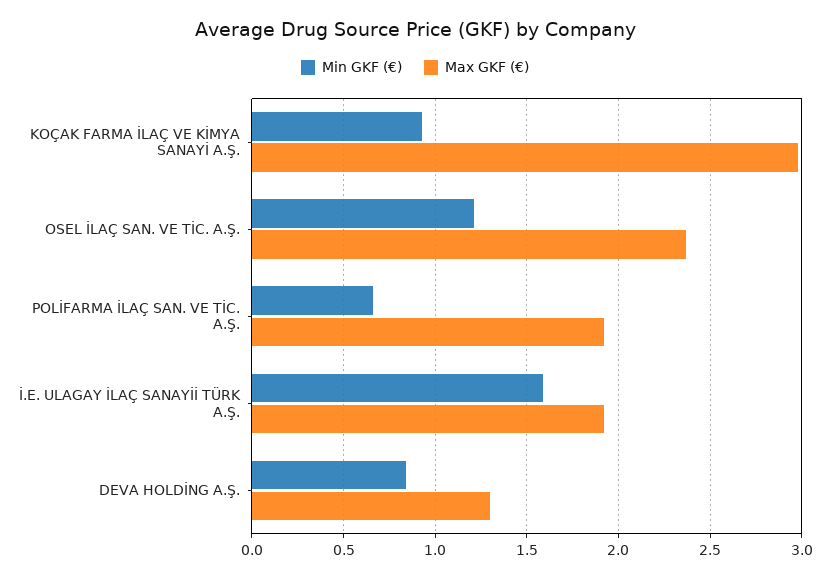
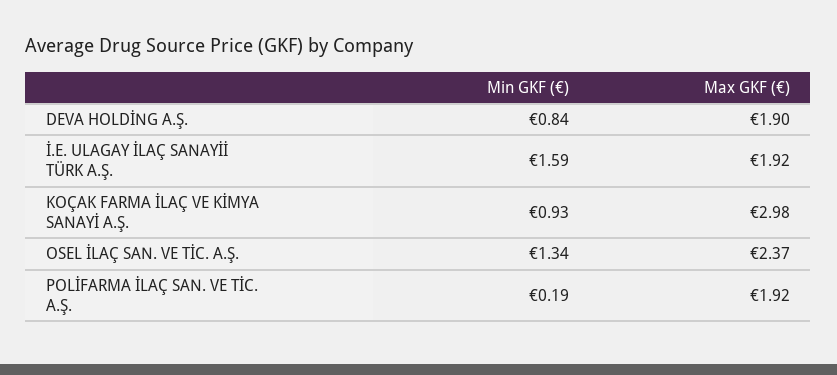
  {
    "Min GKF (€)": {
      "KOÇAK FARMA İLAÇ VE KİMYA SANAYİ A.Ş.": 0.93,
-     "OSEL İLAÇ SAN. VE TİC. A.Ş.": 1.2,
+     "OSEL İLAÇ SAN. VE TİC. A.Ş.": 1.34,
-     "POLİFARMA İLAÇ SAN. VE TİC. A.Ş.": 0.65,
+     "POLİFARMA İLAÇ SAN. VE TİC. A.Ş.": 0.19,
      "İ.E. ULAGAY İLAÇ SANAYİİ TÜRK A.Ş.": 1.59,
      "DEVA HOLDİNG A.Ş.": 0.84
    },
    "Max GKF (€)": {
      "KOÇAK FARMA İLAÇ VE KİMYA SANAYİ A.Ş.": 2.98,
      "OSEL İLAÇ SAN. VE TİC. A.Ş.": 2.37,
      "POLİFARMA İLAÇ SAN. VE TİC. A.Ş.": 1.92,
      "İ.E. ULAGAY İLAÇ SANAYİİ TÜRK A.Ş.": 1.92,
-     "DEVA HOLDİNG A.Ş.": 1.3
+     "DEVA HOLDİNG A.Ş.": 1.9
    }
  }

